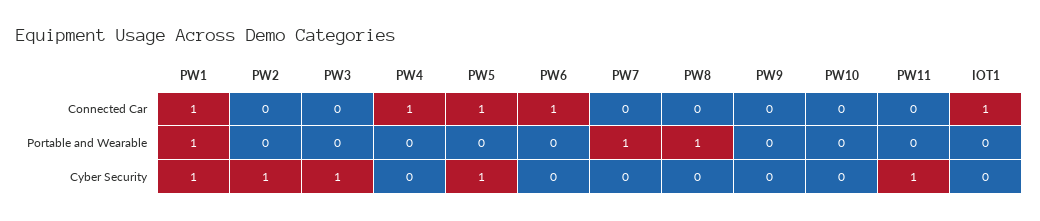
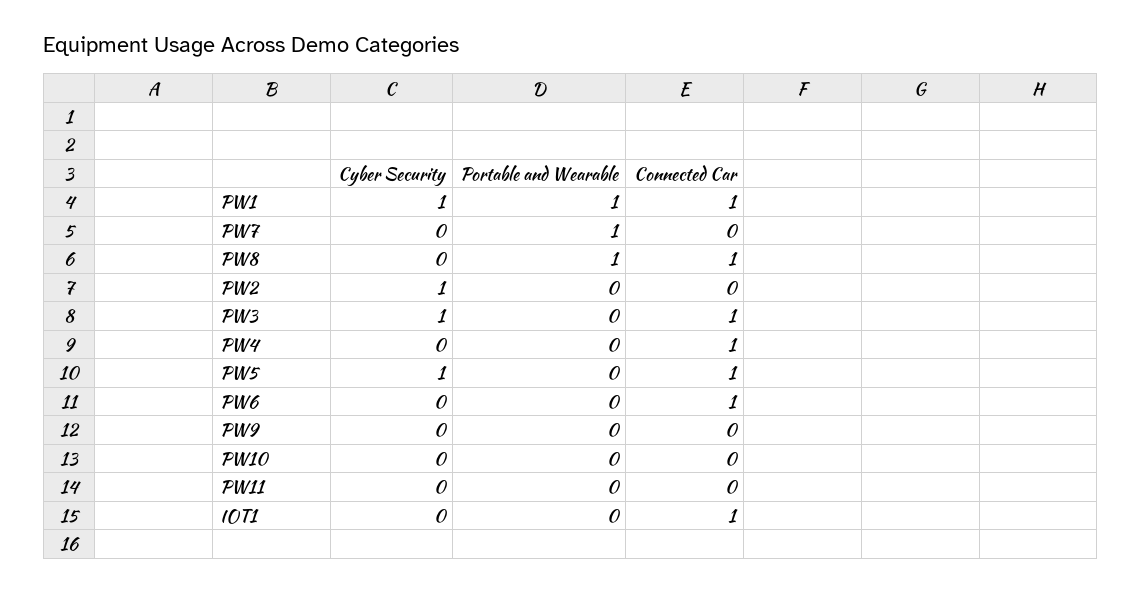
  {
    "PW1": {
      "Connected Car": 1,
      "Portable and Wearable": 1,
      "Cyber Security": 1
    },
    "PW2": {
      "Connected Car": 0,
      "Portable and Wearable": 0,
      "Cyber Security": 1
    },
    "PW3": {
-     "Connected Car": 0,
+     "Connected Car": 1,
      "Portable and Wearable": 0,
      "Cyber Security": 1
    },
    "PW4": {
      "Connected Car": 1,
      "Portable and Wearable": 0,
      "Cyber Security": 0
    },
    "PW5": {
      "Connected Car": 1,
      "Portable and Wearable": 0,
      "Cyber Security": 1
    },
    "PW6": {
      "Connected Car": 1,
      "Portable and Wearable": 0,
      "Cyber Security": 0
    },
    "PW7": {
      "Connected Car": 0,
      "Portable and Wearable": 1,
      "Cyber Security": 0
    },
    "PW8": {
-     "Connected Car": 0,
+     "Connected Car": 1,
      "Portable and Wearable": 1,
      "Cyber Security": 0
    },
    "PW9": {
      "Connected Car": 0,
      "Portable and Wearable": 0,
      "Cyber Security": 0
    },
    "PW10": {
      "Connected Car": 0,
      "Portable and Wearable": 0,
      "Cyber Security": 0
    },
    "PW11": {
      "Connected Car": 0,
      "Portable and Wearable": 0,
-     "Cyber Security": 1
+     "Cyber Security": 0
    },
    "IOT1": {
      "Connected Car": 1,
      "Portable and Wearable": 0,
      "Cyber Security": 0
    }
  }

